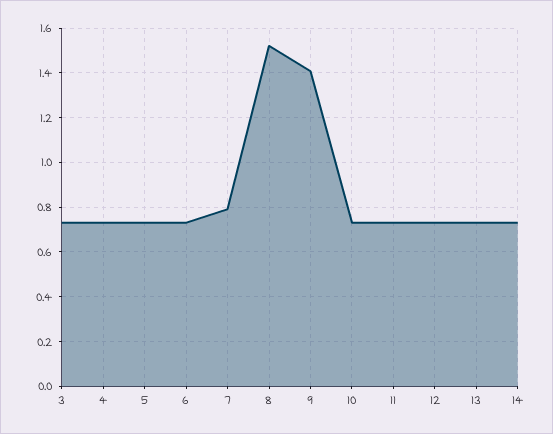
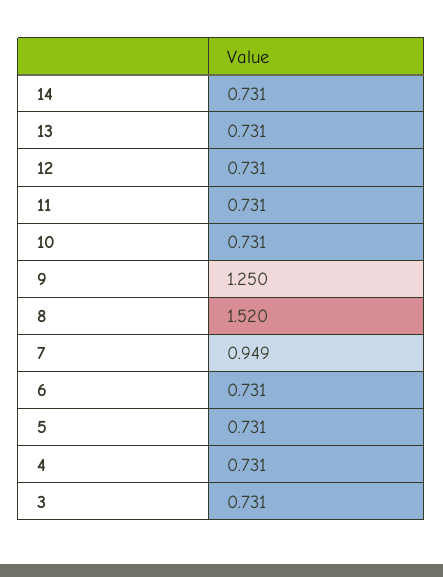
  {
    "3": 0.731,
    "4": 0.731,
    "5": 0.731,
    "6": 0.731,
-   "7": 0.8,
+   "7": 0.949,
    "8": 1.52,
-   "9": 1.4,
+   "9": 1.25,
    "10": 0.731,
    "11": 0.731,
    "12": 0.731,
    "13": 0.731,
    "14": 0.731
  }

